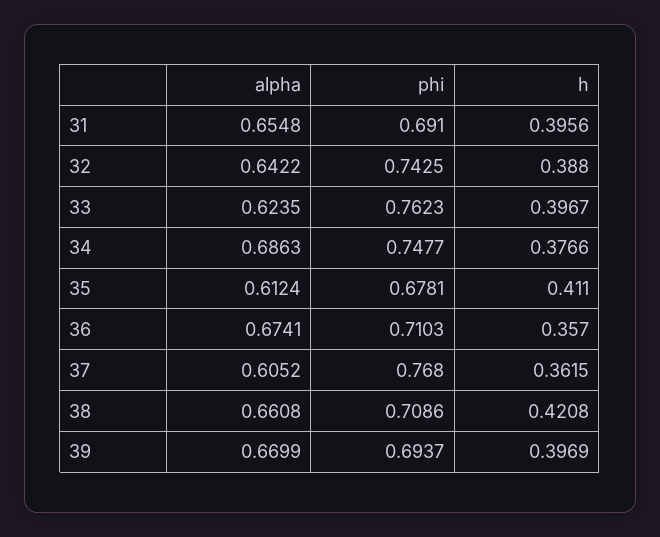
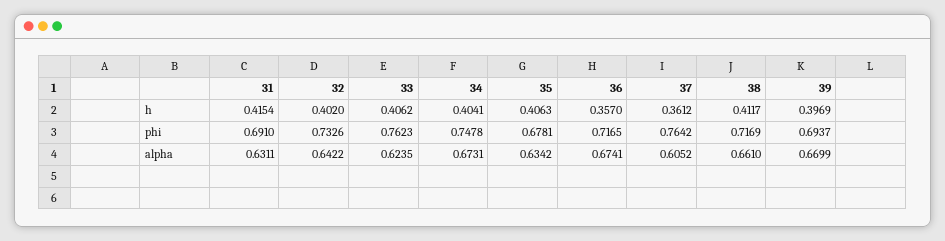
  {
    "alpha": {
-     "31": 0.6548,
+     "31": 0.6311,
      "32": 0.6422,
      "33": 0.6235,
-     "34": 0.6863,
+     "34": 0.6731,
-     "35": 0.6124,
+     "35": 0.6342,
      "36": 0.6741,
      "37": 0.6052,
-     "38": 0.6608,
+     "38": 0.661,
      "39": 0.6699
    },
    "phi": {
      "31": 0.691,
-     "32": 0.7425,
+     "32": 0.7326,
      "33": 0.7623,
-     "34": 0.7477,
+     "34": 0.7478,
      "35": 0.6781,
-     "36": 0.7103,
+     "36": 0.7165,
-     "37": 0.768,
+     "37": 0.7642,
-     "38": 0.7086,
+     "38": 0.7169,
      "39": 0.6937
    },
    "h": {
-     "31": 0.3956,
+     "31": 0.4154,
-     "32": 0.388,
+     "32": 0.402,
-     "33": 0.3967,
+     "33": 0.4062,
-     "34": 0.3766,
+     "34": 0.4041,
-     "35": 0.411,
+     "35": 0.4063,
      "36": 0.357,
-     "37": 0.3615,
+     "37": 0.3612,
-     "38": 0.4208,
+     "38": 0.4117,
      "39": 0.3969
    }
  }

